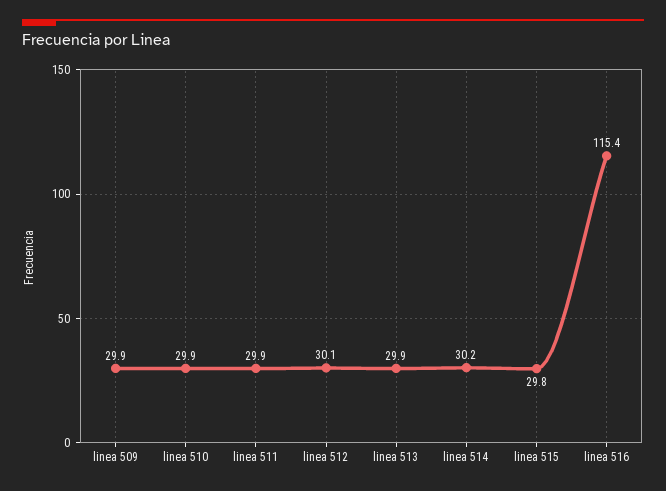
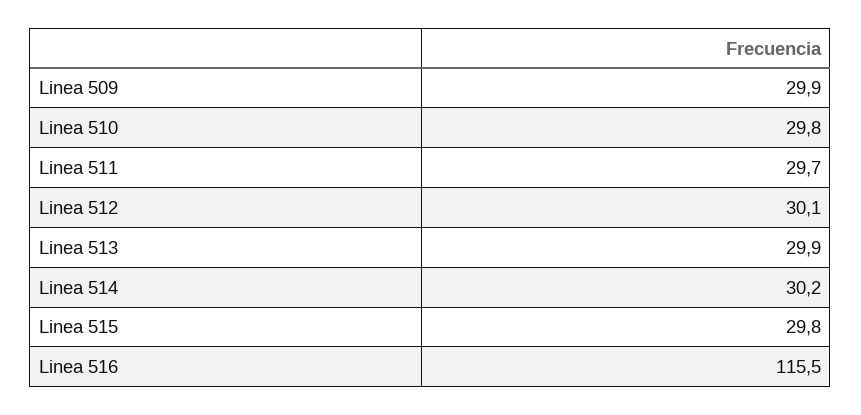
  {
    "linea 509": 29.9,
-   "linea 510": 29.9,
+   "linea 510": 29.8,
-   "linea 511": 29.9,
+   "linea 511": 29.7,
    "linea 512": 30.1,
    "linea 513": 29.9,
    "linea 514": 30.2,
    "linea 515": 29.8,
-   "linea 516": 115.4
+   "linea 516": 115.5
  }

